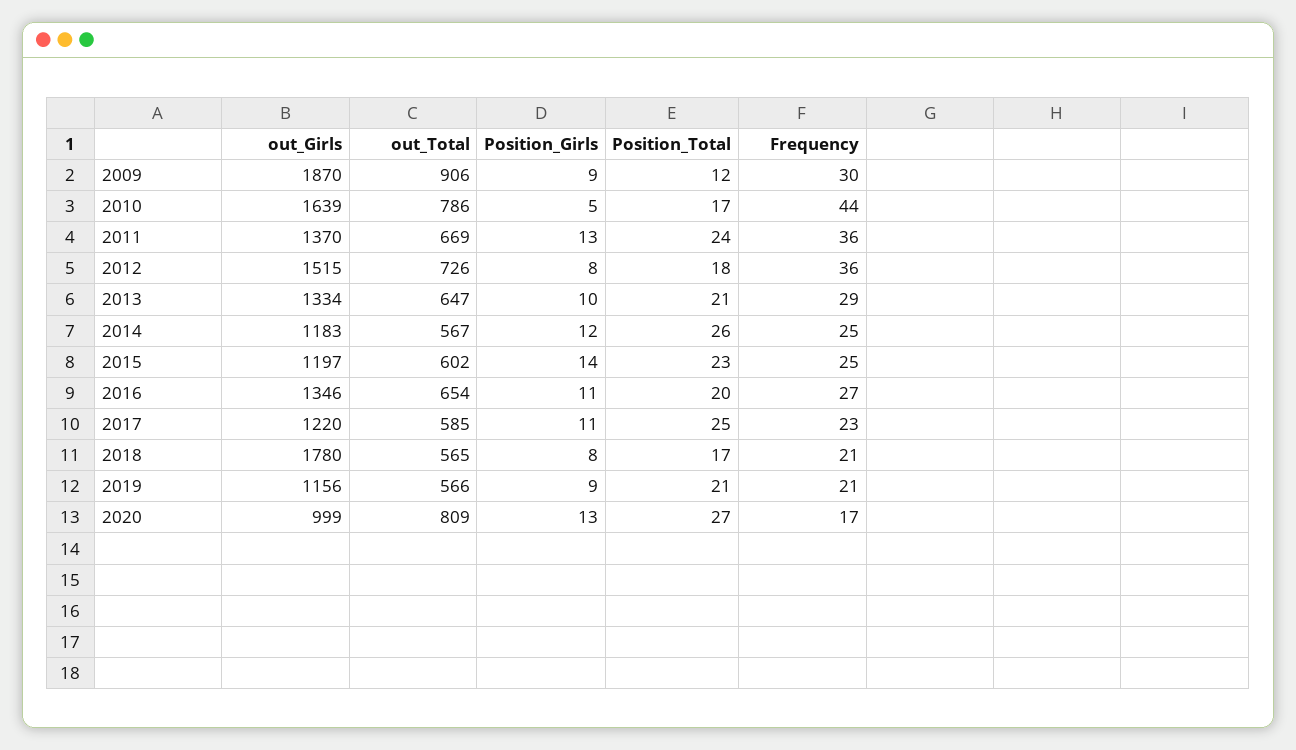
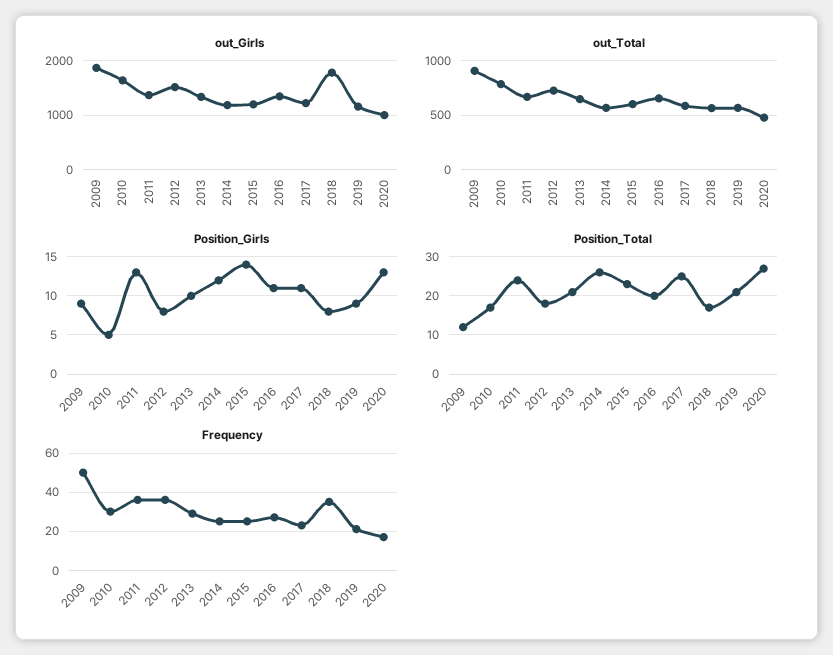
  {
    "out_Girls": {
      "2009": 1870,
      "2010": 1639,
      "2011": 1370,
      "2012": 1515,
      "2013": 1334,
      "2014": 1183,
      "2015": 1197,
      "2016": 1346,
      "2017": 1220,
      "2018": 1780,
      "2019": 1156,
      "2020": 999
    },
    "out_Total": {
      "2009": 906,
      "2010": 786,
      "2011": 669,
      "2012": 726,
      "2013": 647,
      "2014": 567,
      "2015": 602,
      "2016": 654,
      "2017": 585,
      "2018": 565,
      "2019": 566,
-     "2020": 809
+     "2020": 500
    },
    "Position_Girls": {
      "2009": 9,
      "2010": 5,
      "2011": 13,
      "2012": 8,
      "2013": 10,
      "2014": 12,
      "2015": 14,
      "2016": 11,
      "2017": 11,
      "2018": 8,
      "2019": 9,
      "2020": 13
    },
    "Position_Total": {
      "2009": 12,
      "2010": 17,
      "2011": 24,
      "2012": 18,
      "2013": 21,
      "2014": 26,
      "2015": 23,
      "2016": 20,
      "2017": 25,
      "2018": 17,
      "2019": 21,
      "2020": 27
    },
    "Frequency": {
-     "2009": 30,
+     "2009": 50,
-     "2010": 44,
+     "2010": 30,
      "2011": 36,
      "2012": 36,
      "2013": 29,
      "2014": 25,
      "2015": 25,
      "2016": 27,
      "2017": 23,
-     "2018": 21,
+     "2018": 35,
      "2019": 21,
      "2020": 17
    }
  }

